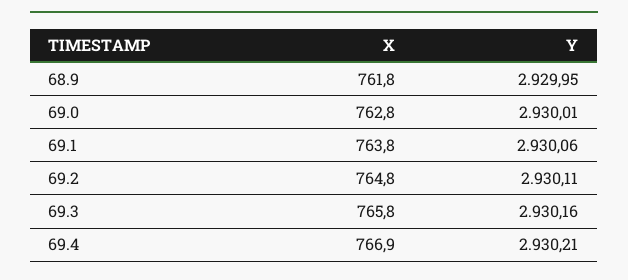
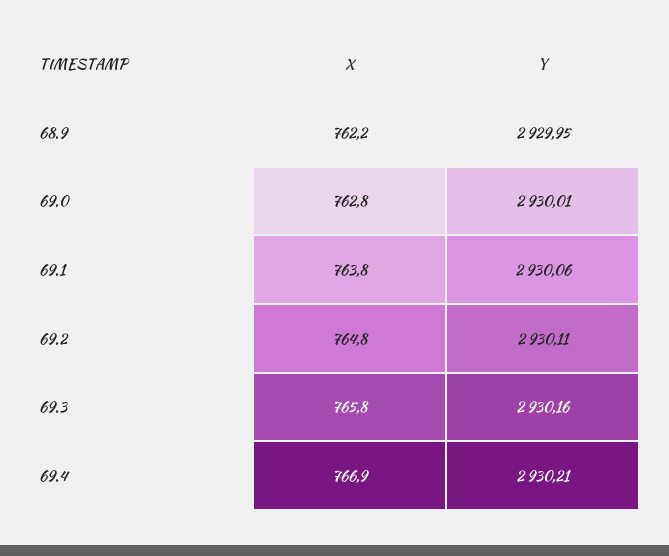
  {
    "X": {
-     "68.9": 761.8,
+     "68.9": 762.2,
      "69.0": 762.8,
      "69.1": 763.8,
      "69.2": 764.8,
      "69.3": 765.8,
      "69.4": 766.9
    },
    "Y": {
      "68.9": 2929.95,
      "69.0": 2930.01,
      "69.1": 2930.06,
      "69.2": 2930.11,
      "69.3": 2930.16,
      "69.4": 2930.21
    }
  }

